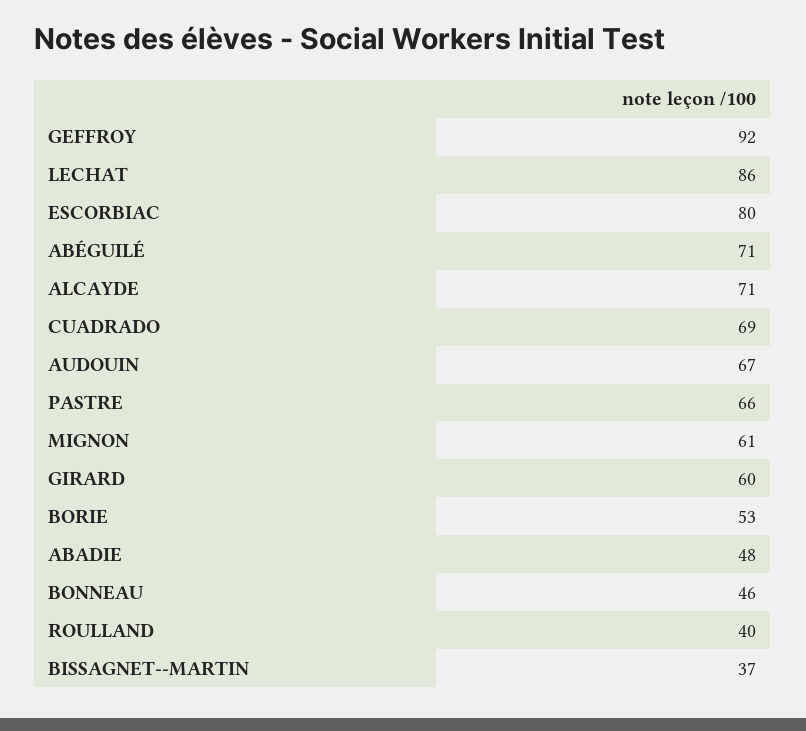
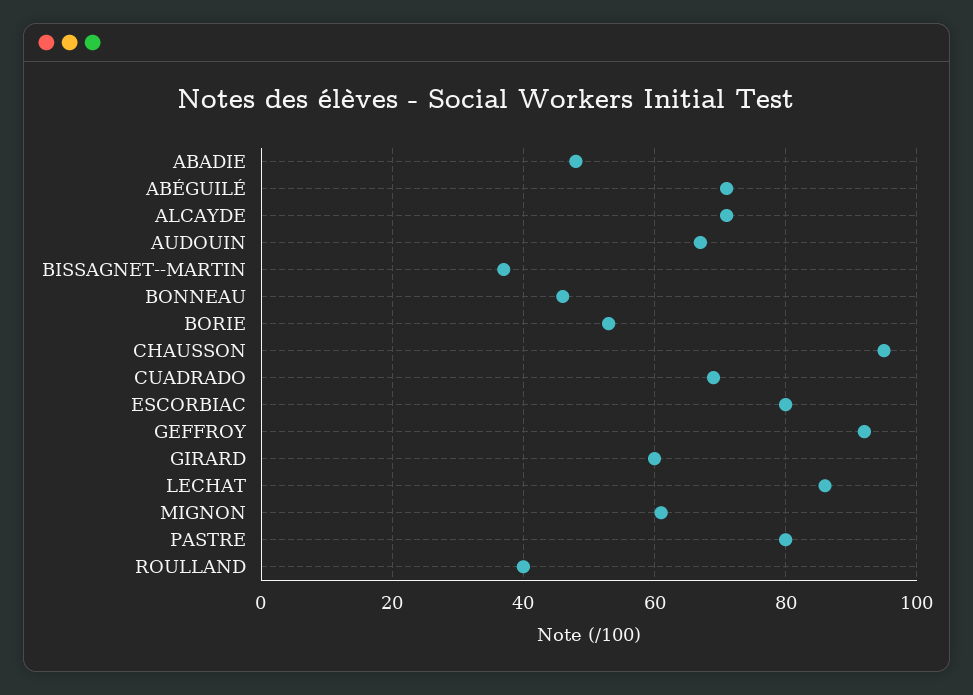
  {
    "GEFFROY": 92,
    "LECHAT": 86,
    "ESCORBIAC": 80,
    "ABÉGUILÉ": 71,
    "ALCAYDE": 71,
    "CUADRADO": 69,
    "AUDOUIN": 67,
-   "PASTRE": 66,
+   "PASTRE": 80,
    "MIGNON": 61,
    "GIRARD": 60,
    "BORIE": 53,
    "ABADIE": 48,
    "BONNEAU": 46,
    "ROULLAND": 40,
-   "BISSAGNET--MARTIN": 37
+   "BISSAGNET--MARTIN": 37,
+   "CHAUSSON": 95
  }

